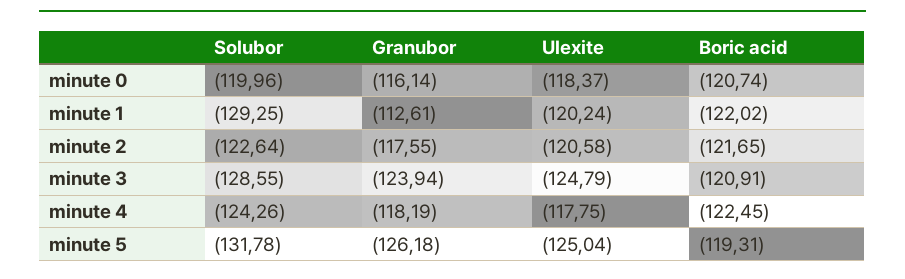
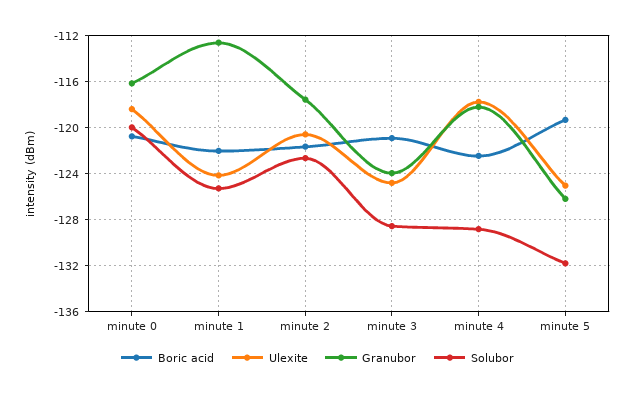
  {
    "Solubor": {
      "minute 0": -119.96,
-     "minute 1": -129.25,
+     "minute 1": -125,
      "minute 2": -122.64,
      "minute 3": -128.55,
-     "minute 4": -124.26,
+     "minute 4": -129,
      "minute 5": -131.78
    },
    "Granubor": {
      "minute 0": -116.14,
      "minute 1": -112.61,
      "minute 2": -117.55,
      "minute 3": -123.94,
      "minute 4": -118.19,
      "minute 5": -126.18
    },
    "Ulexite": {
      "minute 0": -118.37,
-     "minute 1": -120.24,
+     "minute 1": -124,
      "minute 2": -120.58,
      "minute 3": -124.79,
      "minute 4": -117.75,
      "minute 5": -125.04
    },
    "Boric acid": {
      "minute 0": -120.74,
      "minute 1": -122.02,
      "minute 2": -121.65,
      "minute 3": -120.91,
      "minute 4": -122.45,
      "minute 5": -119.31
    }
  }

